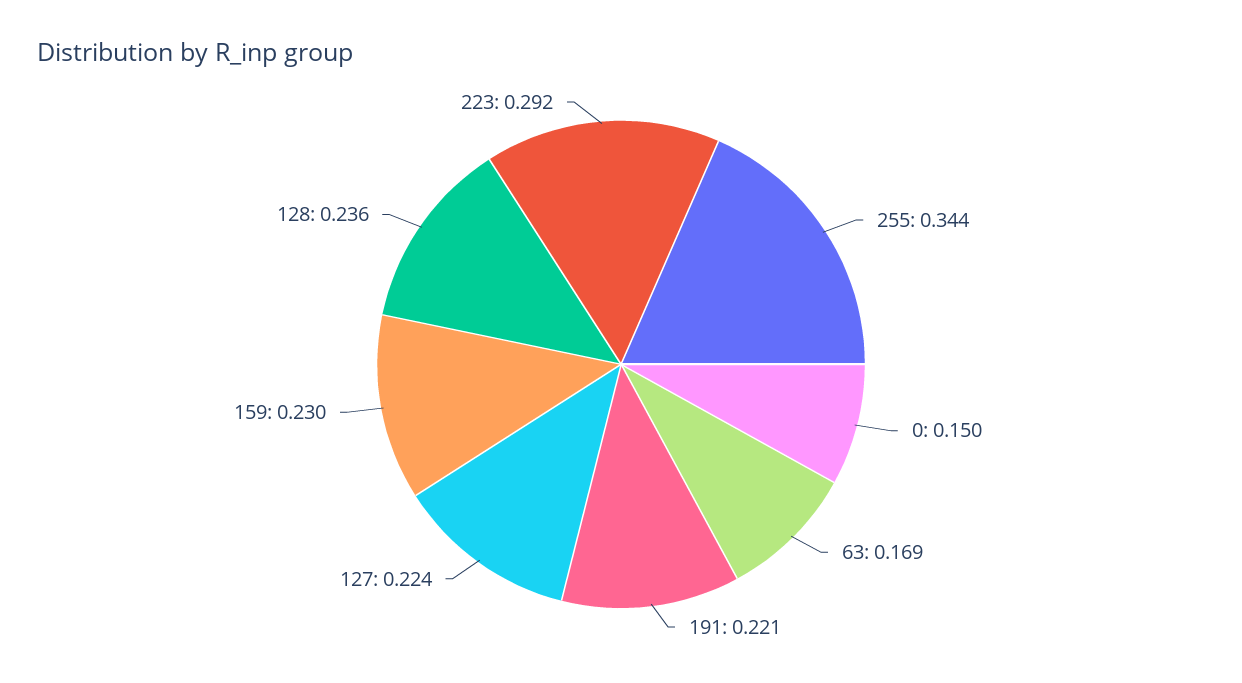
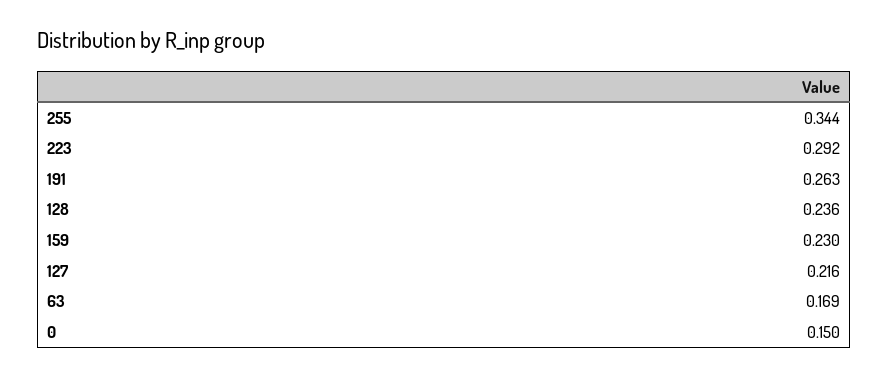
  {
    "255": 0.344,
    "0": 0.15,
    "63": 0.169,
-   "191": 0.221,
+   "191": 0.263,
-   "127": 0.224,
+   "127": 0.216,
    "159": 0.23,
    "128": 0.236,
    "223": 0.292
  }

